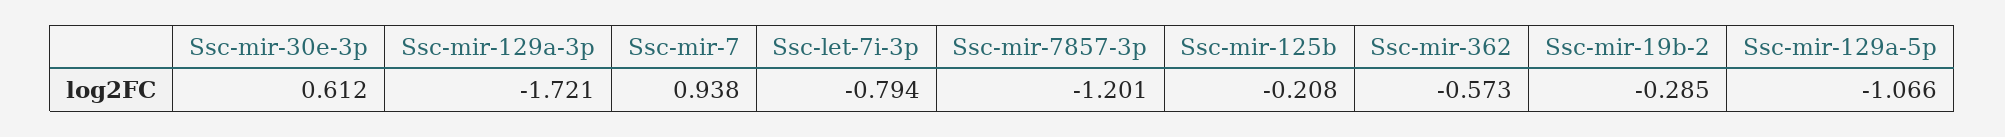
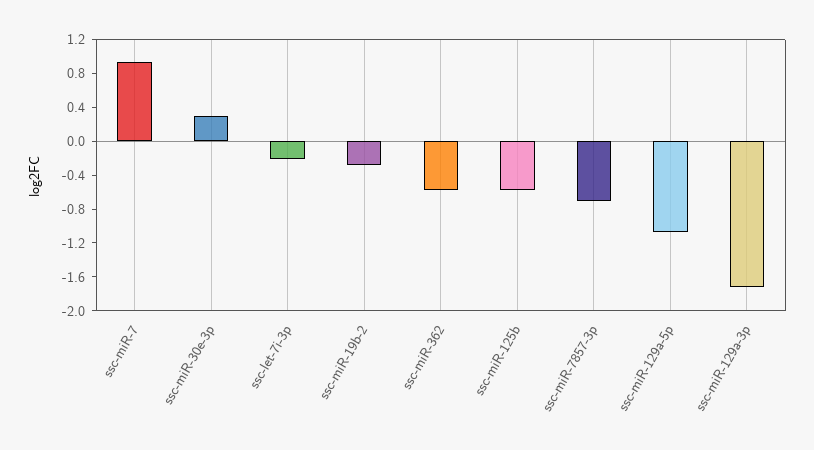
  {
-   "Ssc-mir-30e-3p": 0.612,
+   "Ssc-mir-30e-3p": 0.3,
    "Ssc-mir-129a-3p": -1.721,
    "Ssc-mir-7": 0.938,
-   "Ssc-let-7i-3p": -0.794,
+   "Ssc-let-7i-3p": -0.2,
-   "Ssc-mir-7857-3p": -1.201,
+   "Ssc-mir-7857-3p": -0.7,
-   "Ssc-mir-125b": -0.208,
+   "Ssc-mir-125b": -0.6,
    "Ssc-mir-362": -0.573,
    "Ssc-mir-19b-2": -0.285,
    "Ssc-mir-129a-5p": -1.066
  }

